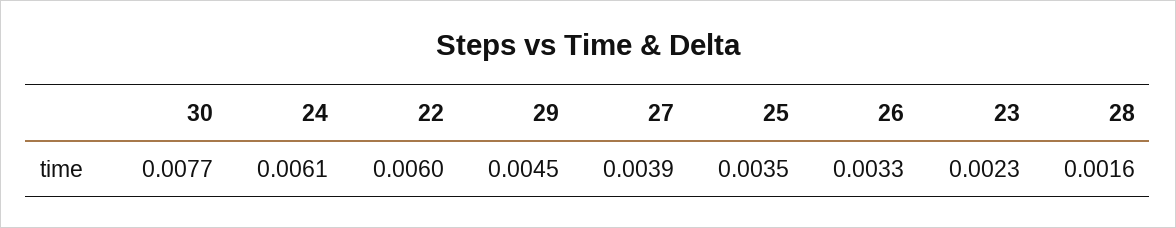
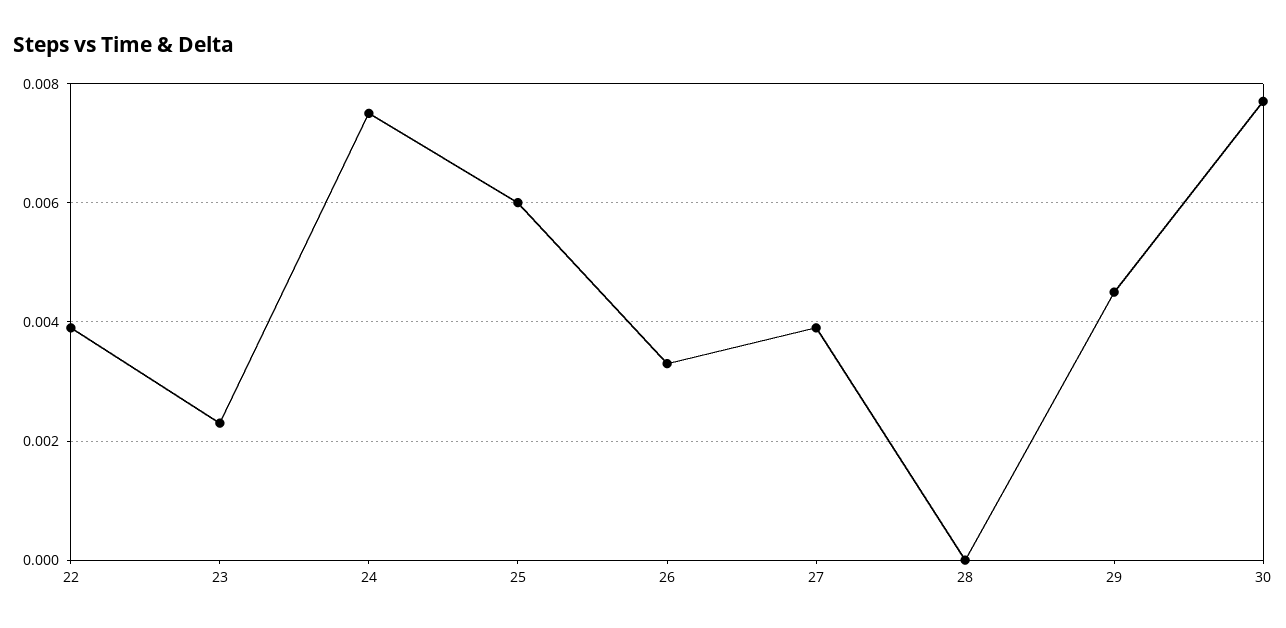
  {
    "30": 0.0077,
-   "24": 0.0061,
+   "24": 0.0075,
-   "22": 0.006,
+   "22": 0.004,
    "29": 0.0045,
    "27": 0.0039,
-   "25": 0.0035,
+   "25": 0.006,
    "26": 0.0033,
    "23": 0.0023,
-   "28": 0.0016
+   "28": 0
  }

